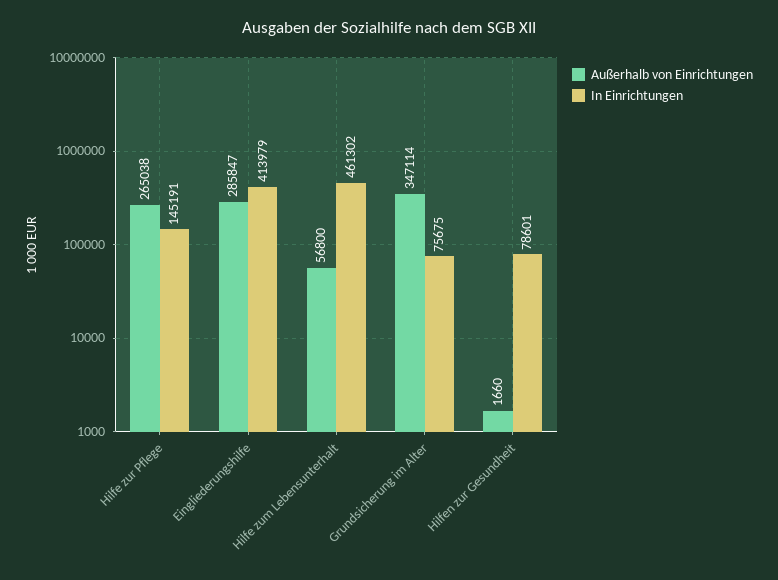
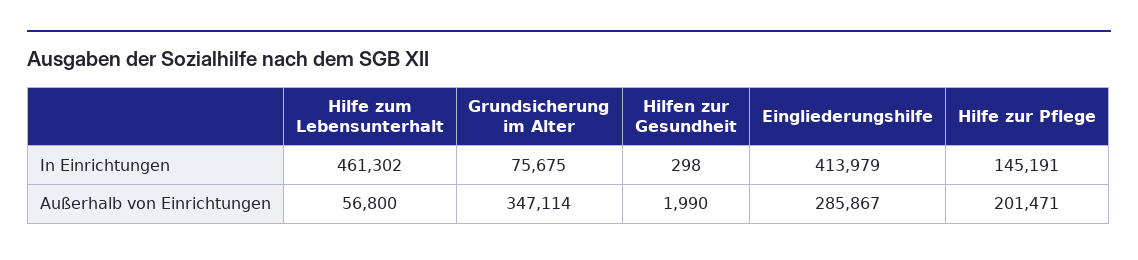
  {
    "Außerhalb von Einrichtungen": {
-     "Hilfe zur Pflege": 265038,
+     "Hilfe zur Pflege": 201471,
-     "Eingliederungshilfe": 285847,
+     "Eingliederungshilfe": 285867,
      "Hilfe zum Lebensunterhalt": 56800,
      "Grundsicherung im Alter": 347114,
-     "Hilfen zur Gesundheit": 1660
+     "Hilfen zur Gesundheit": 1990
    },
    "In Einrichtungen": {
      "Hilfe zur Pflege": 145191,
      "Eingliederungshilfe": 413979,
      "Hilfe zum Lebensunterhalt": 461302,
      "Grundsicherung im Alter": 75675,
-     "Hilfen zur Gesundheit": 78601
+     "Hilfen zur Gesundheit": 298
    }
  }

